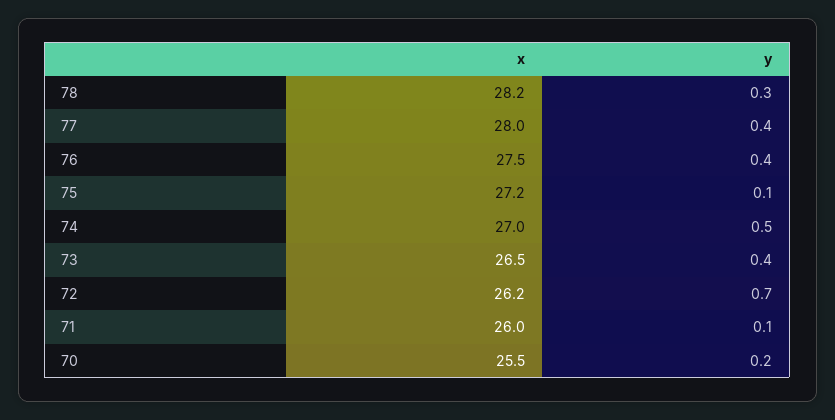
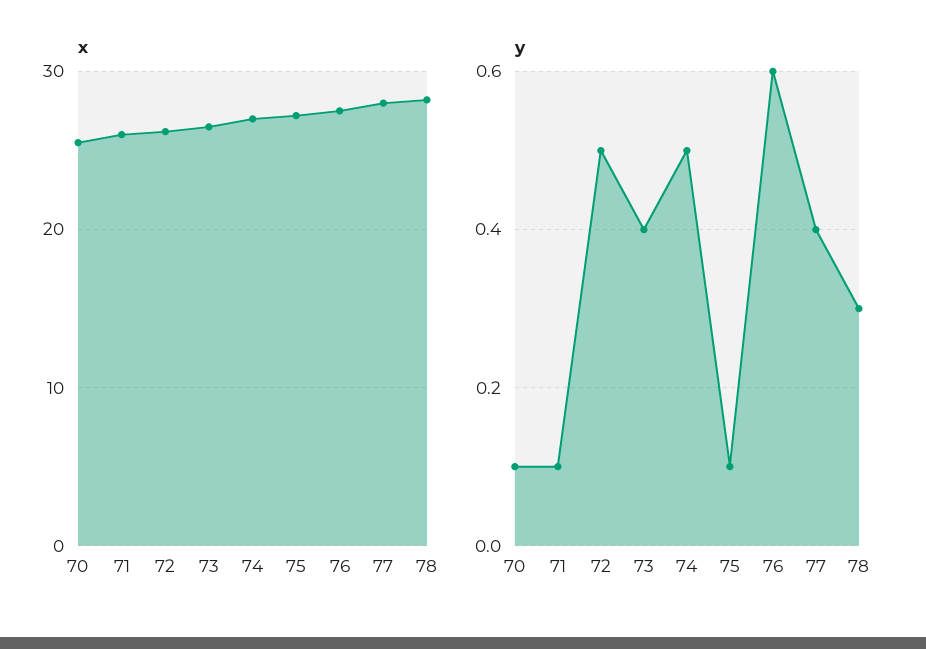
  {
    "x": {
      "78": 28.2,
      "77": 28,
      "76": 27.5,
      "75": 27.2,
      "74": 27,
      "73": 26.5,
      "72": 26.2,
      "71": 26,
      "70": 25.5
    },
    "y": {
      "78": 0.3,
      "77": 0.4,
-     "76": 0.4,
+     "76": 0.6,
      "75": 0.1,
      "74": 0.5,
      "73": 0.4,
-     "72": 0.7,
+     "72": 0.5,
      "71": 0.1,
-     "70": 0.2
+     "70": 0.1
    }
  }

